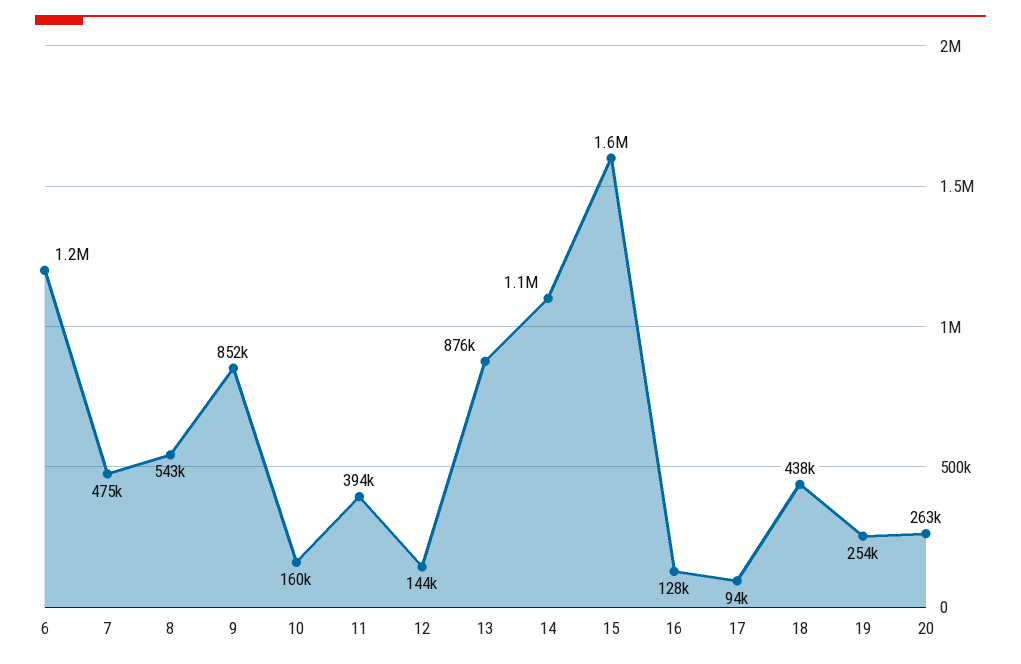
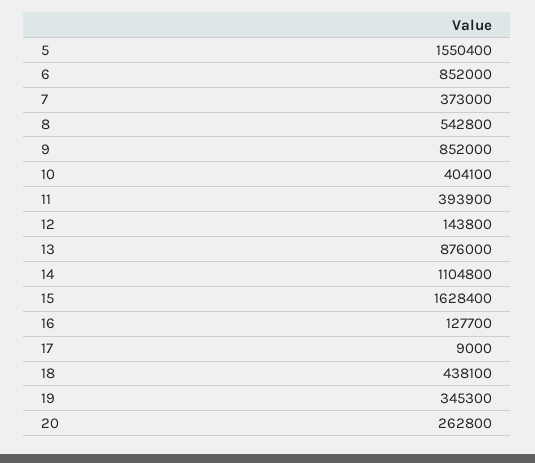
  {
-   "6": 1200000,
+   "6": 852000,
-   "7": 475000,
+   "7": 373000,
    "8": 542800,
    "9": 852000,
-   "10": 160000,
+   "10": 404100,
    "11": 393900,
    "12": 143800,
    "13": 876000,
    "14": 1104800,
    "15": 1628400,
    "16": 127700,
-   "17": 94000,
+   "17": 9000,
    "18": 438100,
-   "19": 254000,
+   "19": 345300,
-   "20": 262800
+   "20": 262800,
+   "5": 1550400
  }

